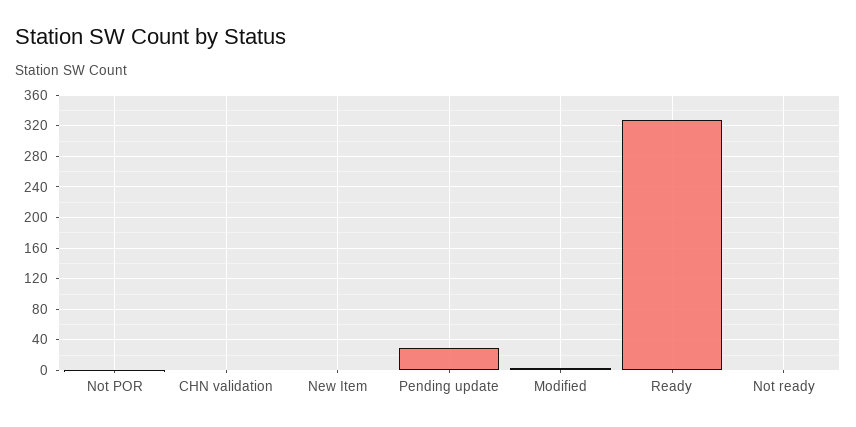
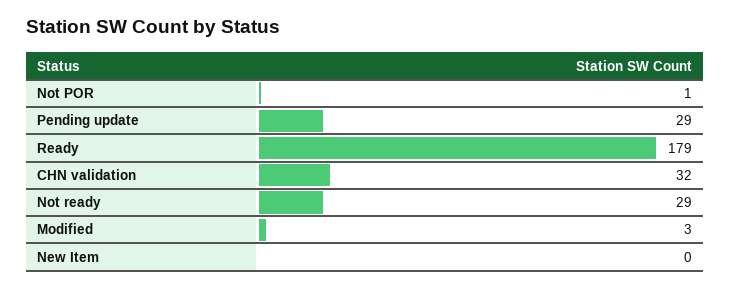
  {
    "Not POR": 1,
-   "CHN validation": 0,
+   "CHN validation": 32,
    "New Item": 0,
    "Pending update": 29,
    "Modified": 3,
-   "Ready": 330,
+   "Ready": 179,
-   "Not ready": 0
+   "Not ready": 29
  }

